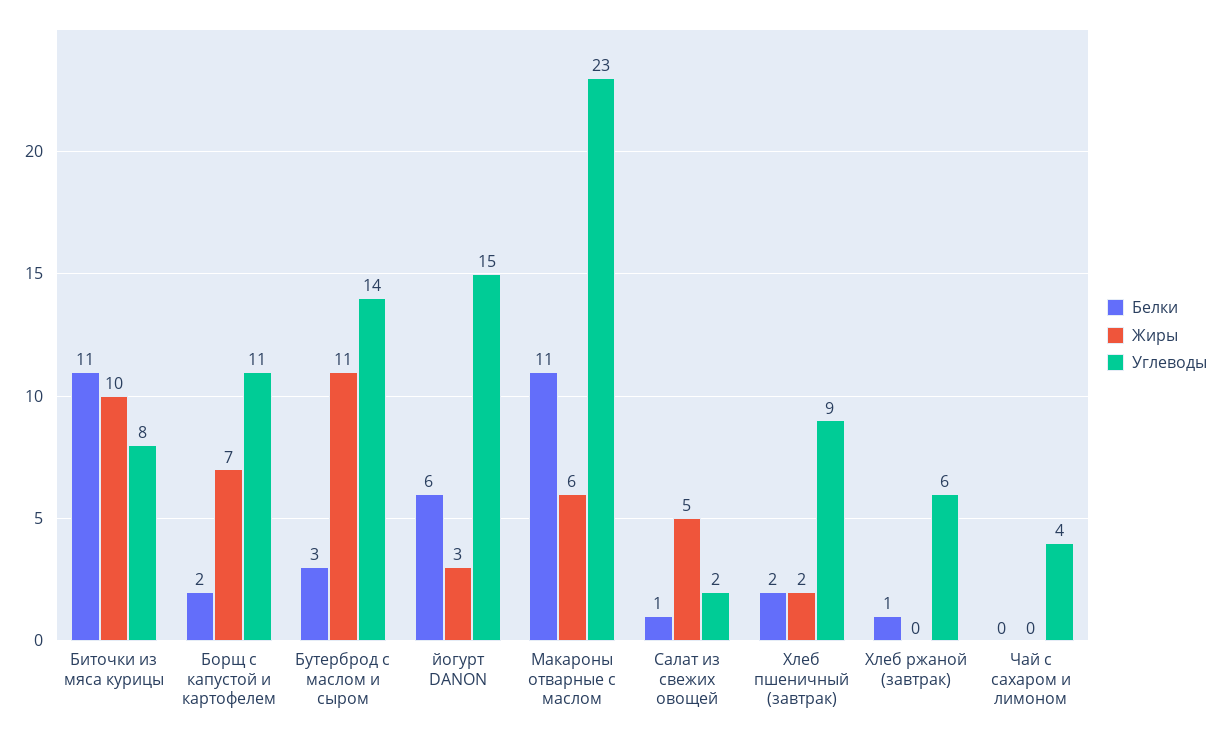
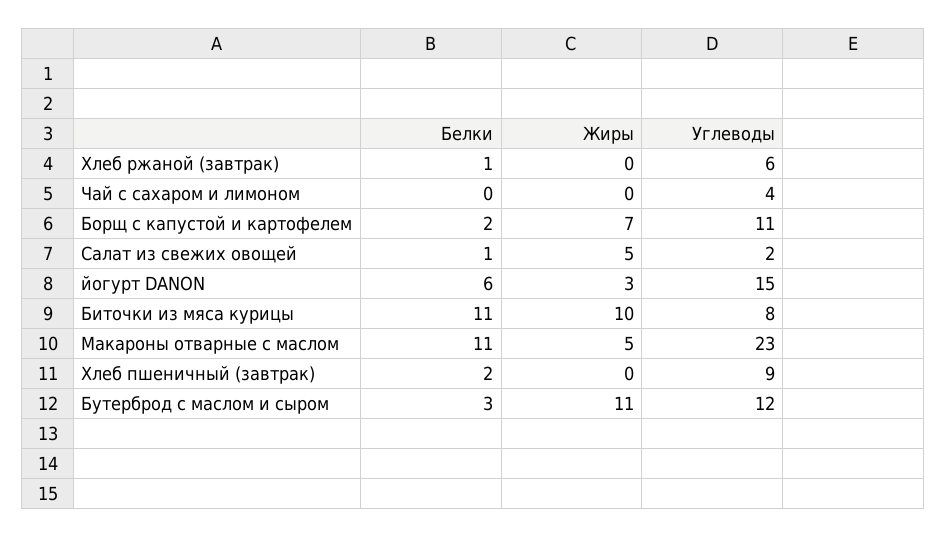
  {
    "Белки": {
      "Биточки из мяса курицы": 11,
      "Борщ с капустой и картофелем": 2,
      "Бутерброд с маслом и сыром": 3,
      "йогурт DANON": 6,
      "Макароны отварные с маслом": 11,
      "Салат из свежих овощей": 1,
      "Хлеб пшеничный (завтрак)": 2,
      "Хлеб ржаной (завтрак)": 1,
      "Чай с сахаром и лимоном": 0
    },
    "Жиры": {
      "Биточки из мяса курицы": 10,
      "Борщ с капустой и картофелем": 7,
      "Бутерброд с маслом и сыром": 11,
      "йогурт DANON": 3,
-     "Макароны отварные с маслом": 6,
+     "Макароны отварные с маслом": 5,
      "Салат из свежих овощей": 5,
-     "Хлеб пшеничный (завтрак)": 2,
+     "Хлеб пшеничный (завтрак)": 0,
      "Хлеб ржаной (завтрак)": 0,
      "Чай с сахаром и лимоном": 0
    },
    "Углеводы": {
      "Биточки из мяса курицы": 8,
      "Борщ с капустой и картофелем": 11,
-     "Бутерброд с маслом и сыром": 14,
+     "Бутерброд с маслом и сыром": 12,
      "йогурт DANON": 15,
      "Макароны отварные с маслом": 23,
      "Салат из свежих овощей": 2,
      "Хлеб пшеничный (завтрак)": 9,
      "Хлеб ржаной (завтрак)": 6,
      "Чай с сахаром и лимоном": 4
    }
  }

